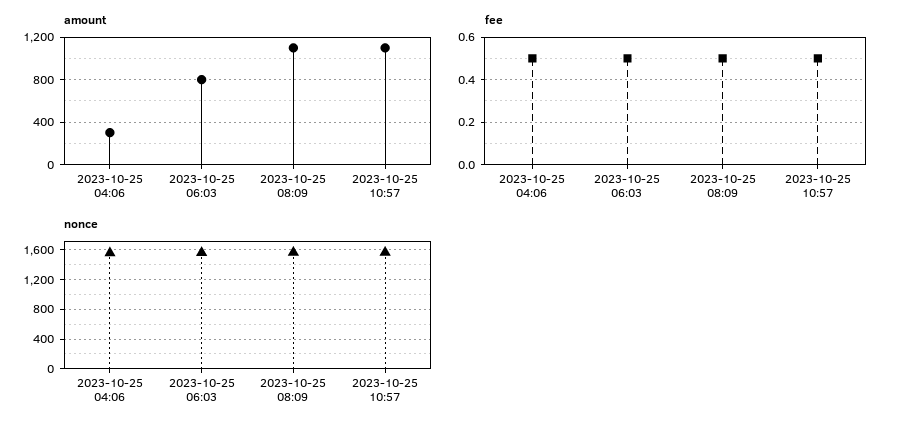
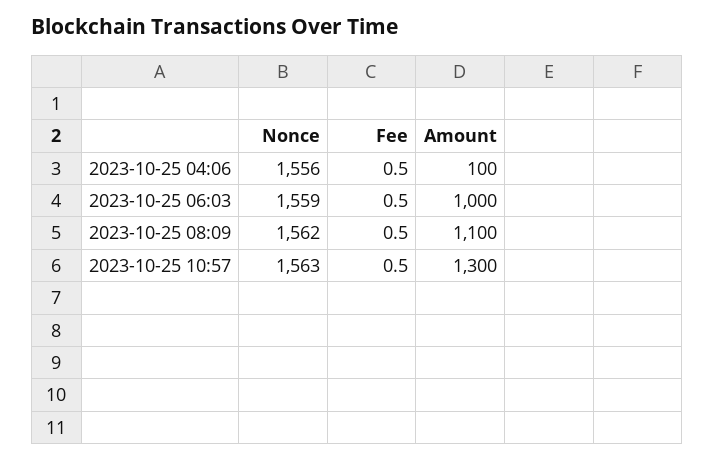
  {
    "amount": {
-     "2023-10-25 04:06": 300,
+     "2023-10-25 04:06": 100,
-     "2023-10-25 06:03": 800,
+     "2023-10-25 06:03": 1000,
      "2023-10-25 08:09": 1100,
-     "2023-10-25 10:57": 1100
+     "2023-10-25 10:57": 1300
    },
    "fee": {
      "2023-10-25 04:06": 0.5,
      "2023-10-25 06:03": 0.5,
      "2023-10-25 08:09": 0.5,
      "2023-10-25 10:57": 0.5
    },
    "nonce": {
      "2023-10-25 04:06": 1556,
      "2023-10-25 06:03": 1559,
      "2023-10-25 08:09": 1562,
      "2023-10-25 10:57": 1563
    }
  }

